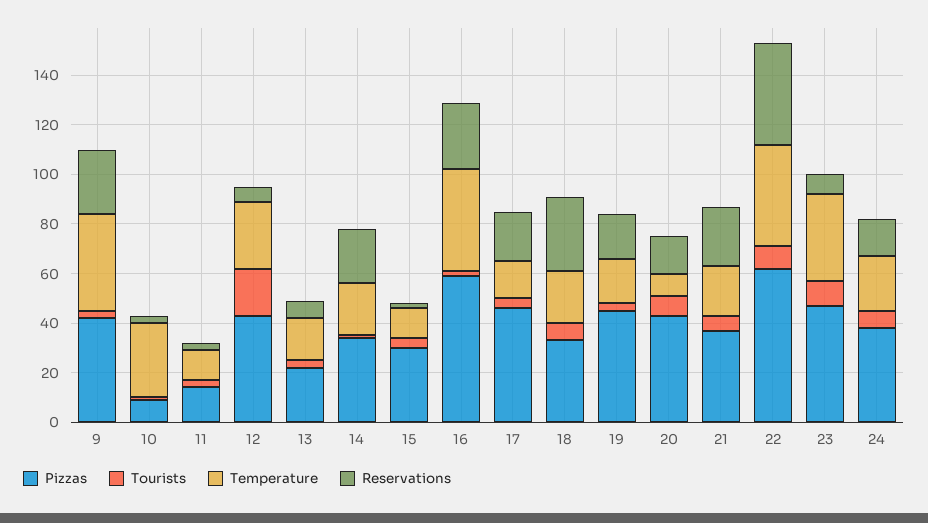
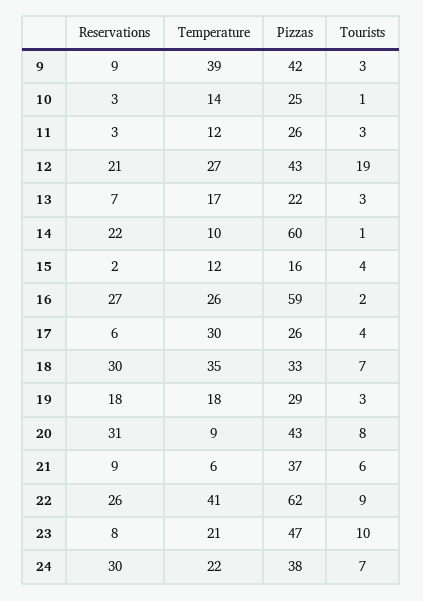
  {
    "Pizzas": {
      "9": 42,
-     "10": 10,
+     "10": 25,
-     "11": 15,
+     "11": 26,
      "12": 43,
      "13": 22,
-     "14": 35,
+     "14": 60,
-     "15": 30,
+     "15": 16,
      "16": 59,
-     "17": 45,
+     "17": 26,
      "18": 33,
-     "19": 45,
+     "19": 29,
      "20": 43,
      "21": 37,
      "22": 62,
      "23": 47,
      "24": 38
    },
    "Tourists": {
      "9": 3,
      "10": 1,
      "11": 3,
      "12": 19,
      "13": 3,
      "14": 1,
      "15": 4,
      "16": 2,
      "17": 4,
      "18": 7,
      "19": 3,
      "20": 8,
      "21": 6,
      "22": 9,
      "23": 10,
      "24": 7
    },
    "Temperature": {
      "9": 39,
-     "10": 30,
+     "10": 14,
      "11": 12,
      "12": 27,
      "13": 17,
-     "14": 20,
+     "14": 10,
      "15": 12,
-     "16": 40,
+     "16": 26,
-     "17": 15,
+     "17": 30,
-     "18": 20,
+     "18": 35,
      "19": 18,
      "20": 9,
-     "21": 20,
+     "21": 6,
      "22": 41,
-     "23": 35,
+     "23": 21,
      "24": 22
    },
    "Reservations": {
-     "9": 25,
+     "9": 9,
      "10": 3,
      "11": 3,
-     "12": 5,
+     "12": 21,
      "13": 7,
      "14": 22,
      "15": 2,
      "16": 27,
-     "17": 20,
+     "17": 6,
      "18": 30,
      "19": 18,
-     "20": 15,
+     "20": 31,
-     "21": 25,
+     "21": 9,
-     "22": 40,
+     "22": 26,
      "23": 8,
-     "24": 15
+     "24": 30
    }
  }

